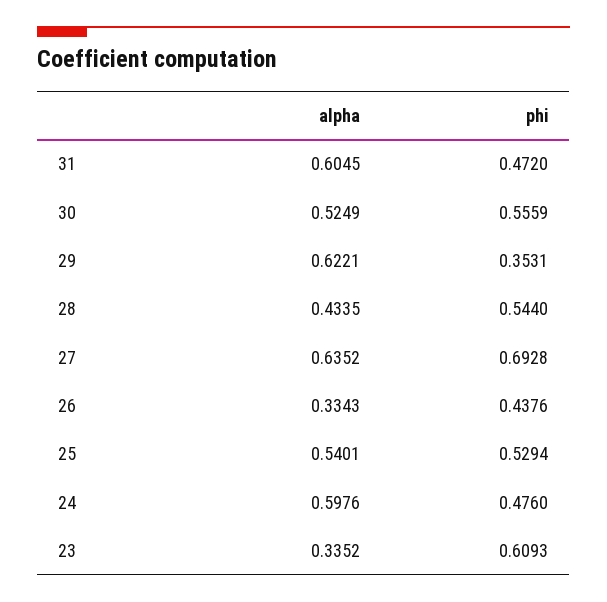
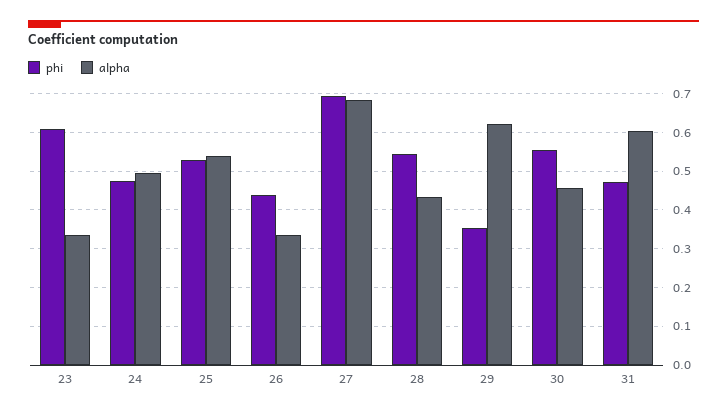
  {
    "alpha": {
      "31": 0.6045,
-     "30": 0.5249,
+     "30": 0.46,
      "29": 0.6221,
      "28": 0.4335,
-     "27": 0.6352,
+     "27": 0.68,
      "26": 0.3343,
      "25": 0.5401,
-     "24": 0.5976,
+     "24": 0.5,
      "23": 0.3352
    },
    "phi": {
      "31": 0.472,
      "30": 0.5559,
      "29": 0.3531,
      "28": 0.544,
      "27": 0.6928,
      "26": 0.4376,
      "25": 0.5294,
      "24": 0.476,
      "23": 0.6093
    }
  }

